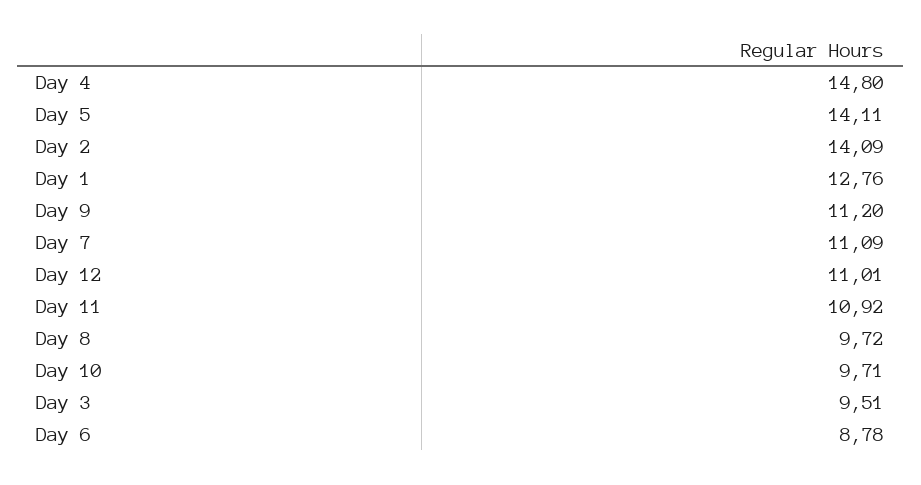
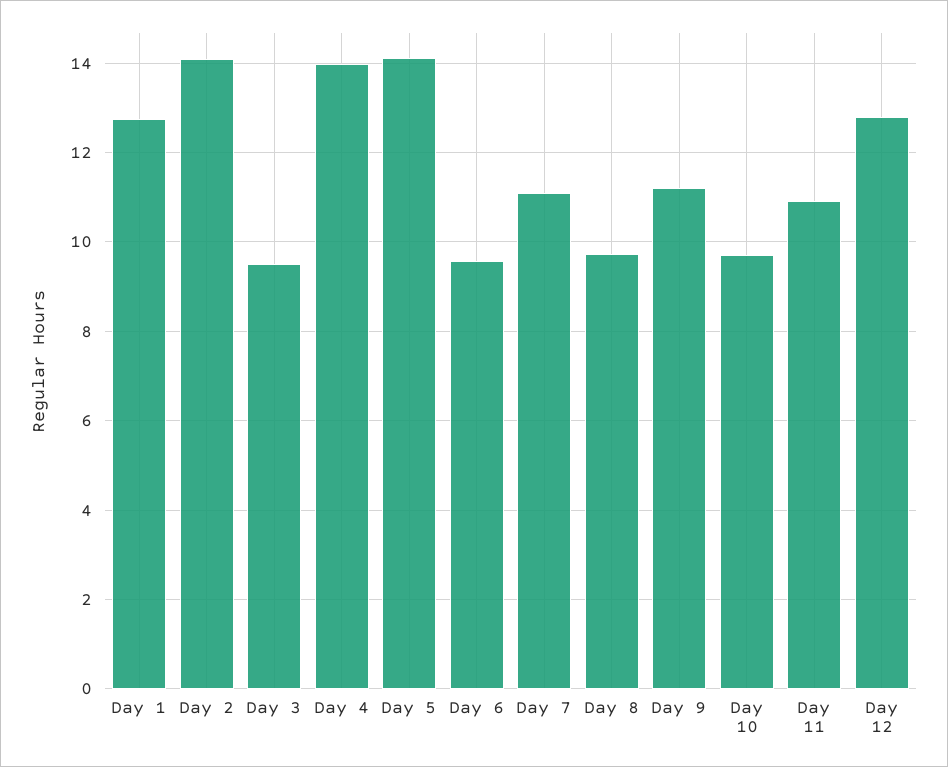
  {
-   "Day 4": 14.8,
+   "Day 4": 14,
    "Day 5": 14.11,
    "Day 2": 14.09,
    "Day 1": 12.76,
    "Day 9": 11.2,
    "Day 7": 11.09,
-   "Day 12": 11.01,
+   "Day 12": 12.8,
    "Day 11": 10.92,
    "Day 8": 9.72,
    "Day 10": 9.71,
    "Day 3": 9.51,
-   "Day 6": 8.78
+   "Day 6": 9.6
  }

